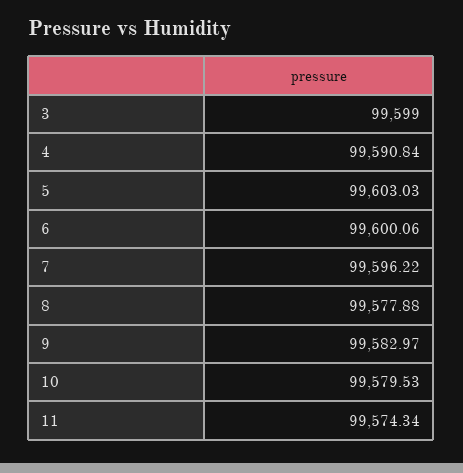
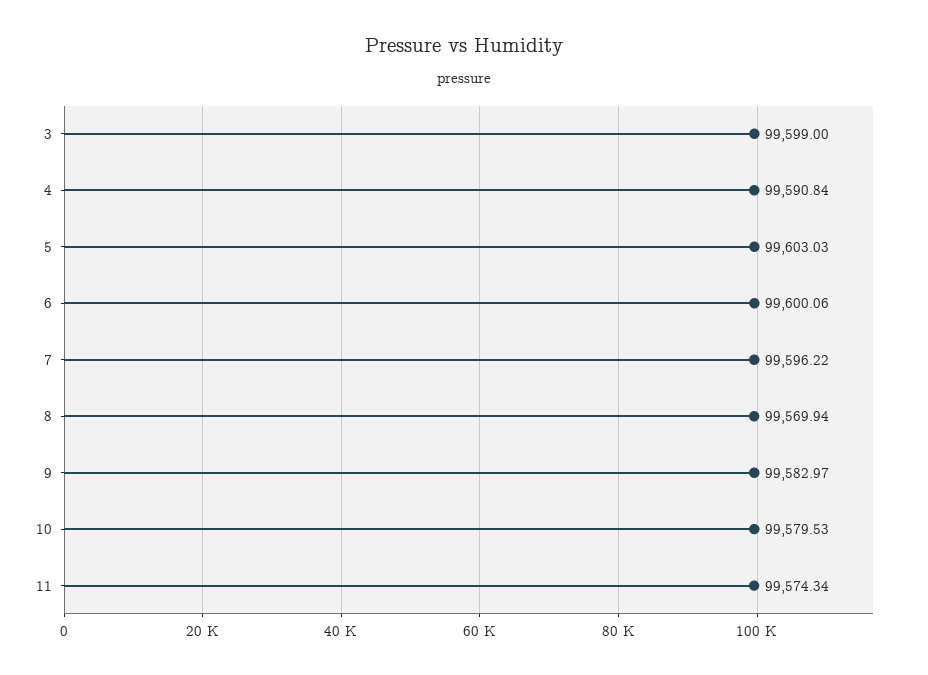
  {
    "3": 99599,
    "4": 99590.84,
    "5": 99603.03,
    "6": 99600.06,
    "7": 99596.22,
-   "8": 99577.88,
+   "8": 99569.94,
    "9": 99582.97,
    "10": 99579.53,
    "11": 99574.34
  }

